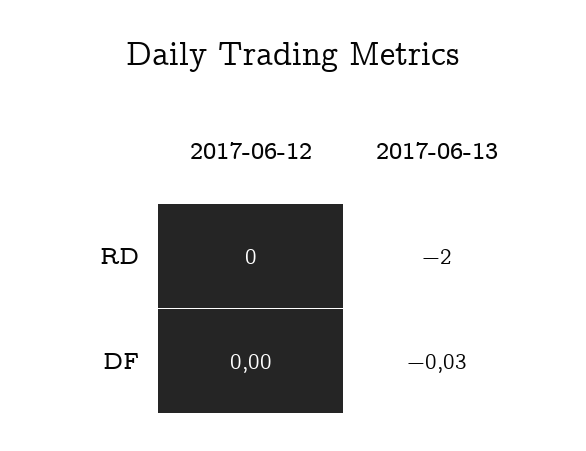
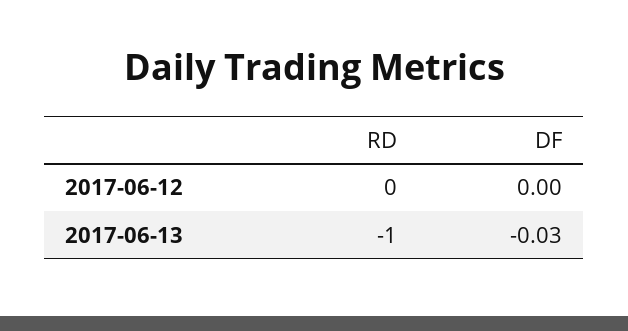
  {
    "2017-06-12": {
      "RD": 0,
      "DF": 0
    },
    "2017-06-13": {
-     "RD": -2,
+     "RD": -1,
      "DF": -0.03
    }
  }

